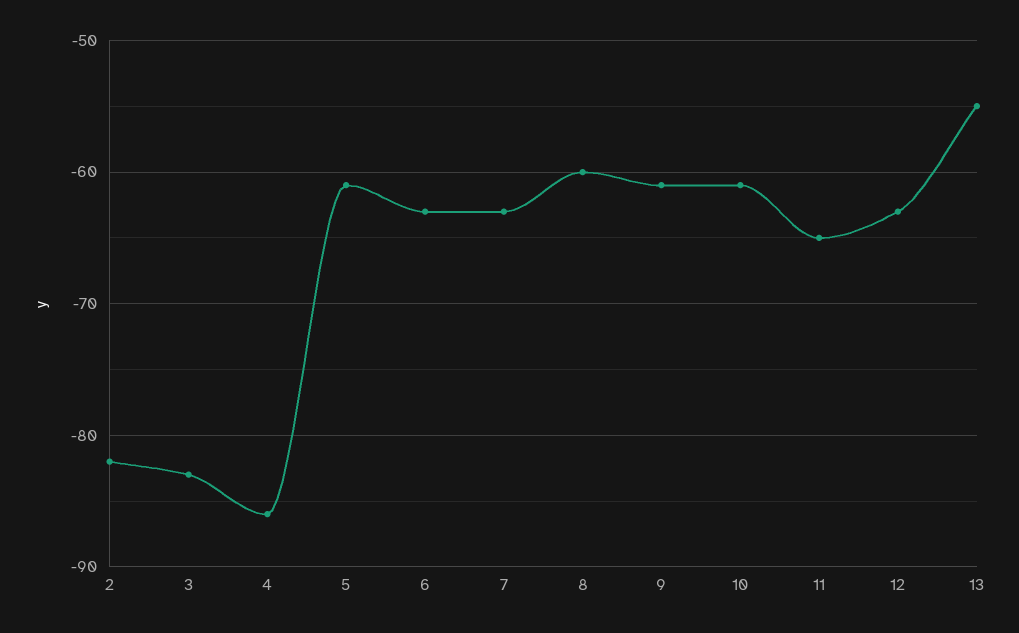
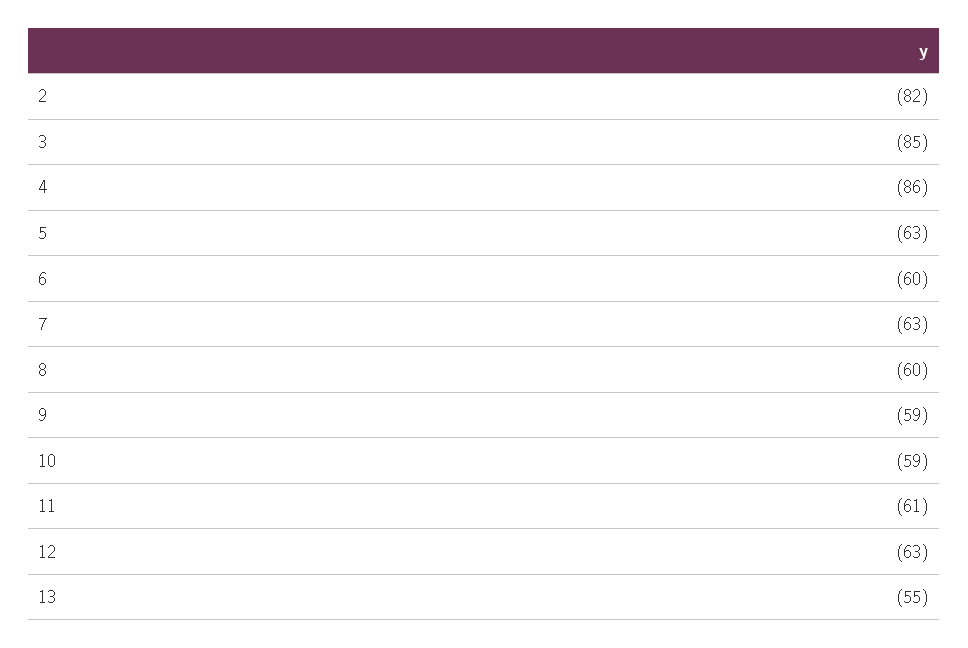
  {
    "2": -82,
-   "3": -83,
+   "3": -85,
    "4": -86,
-   "5": -61,
+   "5": -63,
-   "6": -63,
+   "6": -60,
    "7": -63,
    "8": -60,
-   "9": -61,
+   "9": -59,
-   "10": -61,
+   "10": -59,
-   "11": -65,
+   "11": -61,
    "12": -63,
    "13": -55
  }

